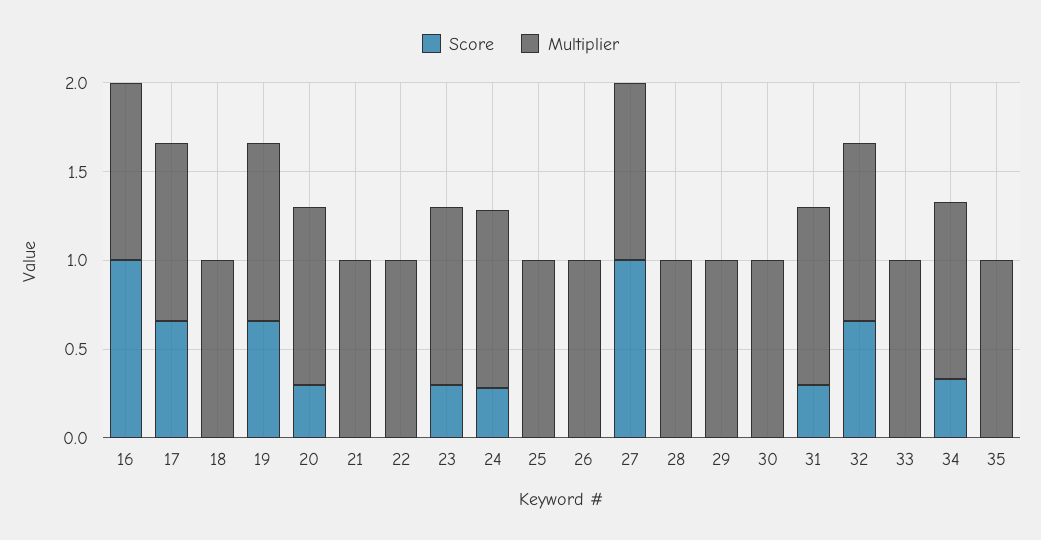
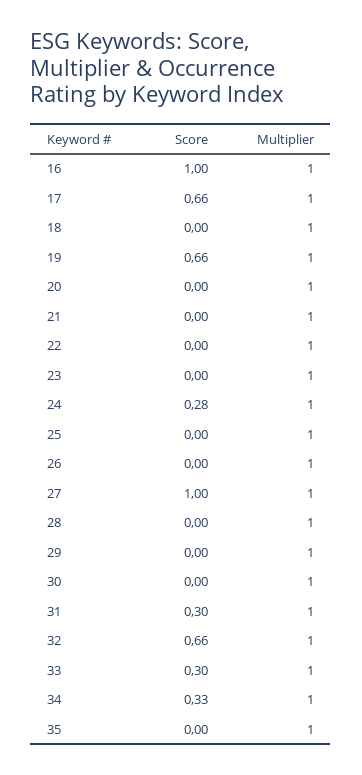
  {
    "Score": {
      "16": 1,
      "17": 0.66,
      "18": 0,
      "19": 0.66,
-     "20": 0.3,
+     "20": 0,
      "21": 0,
      "22": 0,
-     "23": 0.3,
+     "23": 0,
      "24": 0.28,
      "25": 0,
      "26": 0,
      "27": 1,
      "28": 0,
      "29": 0,
      "30": 0,
      "31": 0.3,
      "32": 0.66,
-     "33": 0,
+     "33": 0.3,
      "34": 0.33,
      "35": 0
    },
    "Multiplier": {
      "16": 1,
      "17": 1,
      "18": 1,
      "19": 1,
      "20": 1,
      "21": 1,
      "22": 1,
      "23": 1,
      "24": 1,
      "25": 1,
      "26": 1,
      "27": 1,
      "28": 1,
      "29": 1,
      "30": 1,
      "31": 1,
      "32": 1,
      "33": 1,
      "34": 1,
      "35": 1
    }
  }

